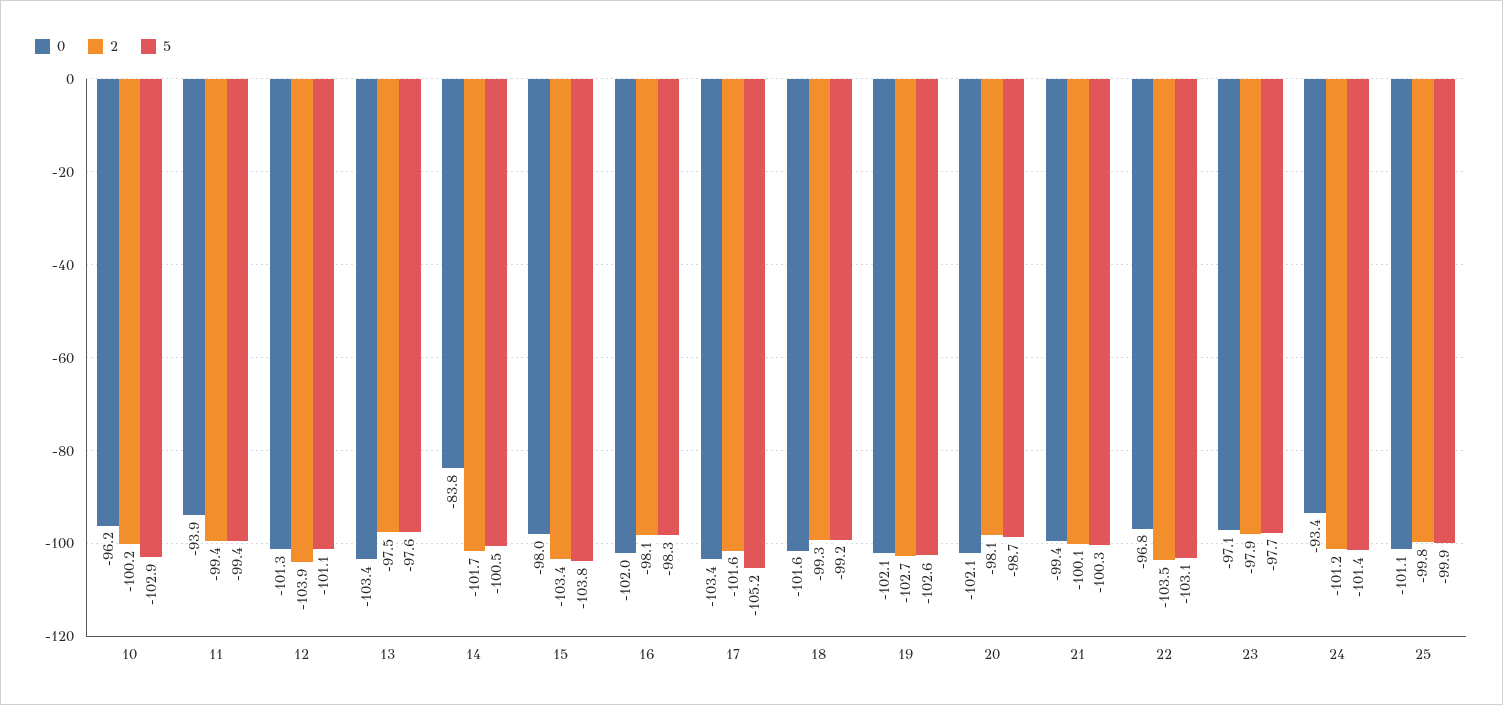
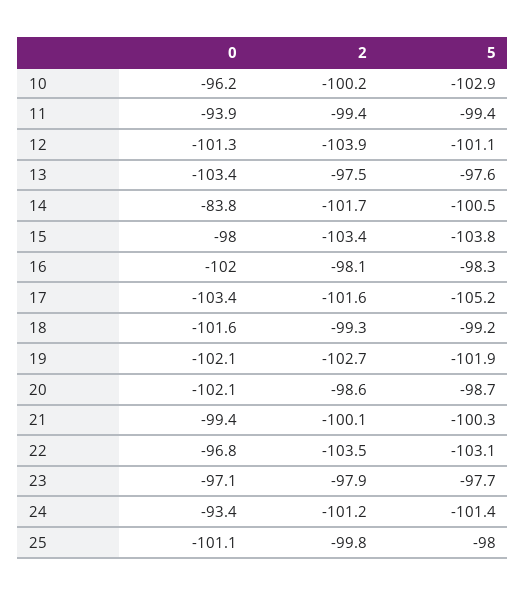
  {
    "0": {
      "10": -96.2,
      "11": -93.9,
      "12": -101.3,
      "13": -103.4,
      "14": -83.8,
      "15": -98,
      "16": -102,
      "17": -103.4,
      "18": -101.6,
      "19": -102.1,
      "20": -102.1,
      "21": -99.4,
      "22": -96.8,
      "23": -97.1,
      "24": -93.4,
      "25": -101.1
    },
    "2": {
      "10": -100.2,
      "11": -99.4,
      "12": -103.9,
      "13": -97.5,
      "14": -101.7,
      "15": -103.4,
      "16": -98.1,
      "17": -101.6,
      "18": -99.3,
      "19": -102.7,
-     "20": -98.1,
+     "20": -98.6,
      "21": -100.1,
      "22": -103.5,
      "23": -97.9,
      "24": -101.2,
      "25": -99.8
    },
    "5": {
      "10": -102.9,
      "11": -99.4,
      "12": -101.1,
      "13": -97.6,
      "14": -100.5,
      "15": -103.8,
      "16": -98.3,
      "17": -105.2,
      "18": -99.2,
-     "19": -102.6,
+     "19": -101.9,
      "20": -98.7,
      "21": -100.3,
      "22": -103.1,
      "23": -97.7,
      "24": -101.4,
-     "25": -99.9
+     "25": -98
    }
  }

